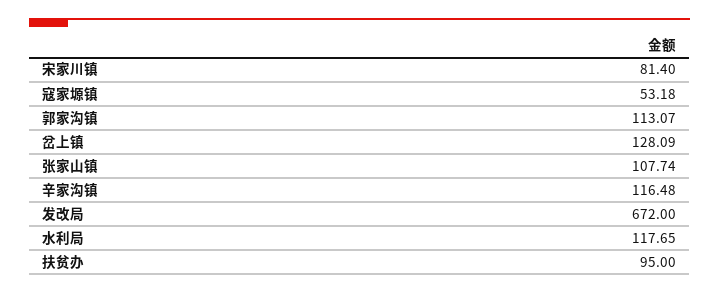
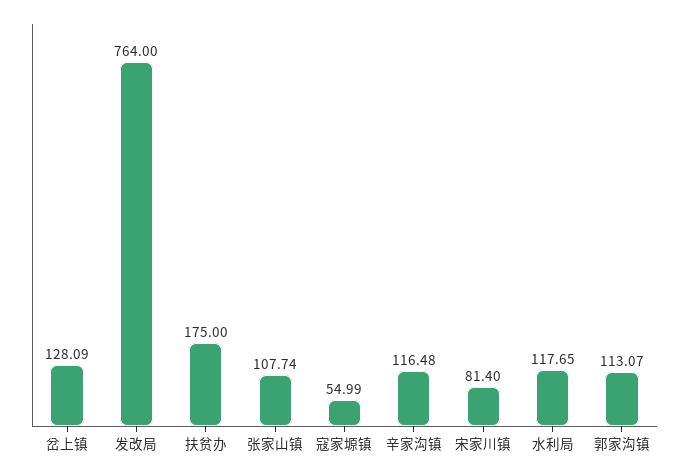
  {
    "宋家川镇": 81.4,
-   "寇家塬镇": 53.18,
+   "寇家塬镇": 54.99,
    "郭家沟镇": 113.07,
    "岔上镇": 128.09,
    "张家山镇": 107.74,
    "辛家沟镇": 116.48,
-   "发改局": 672,
+   "发改局": 764,
    "水利局": 117.65,
-   "扶贫办": 95
+   "扶贫办": 175
  }

